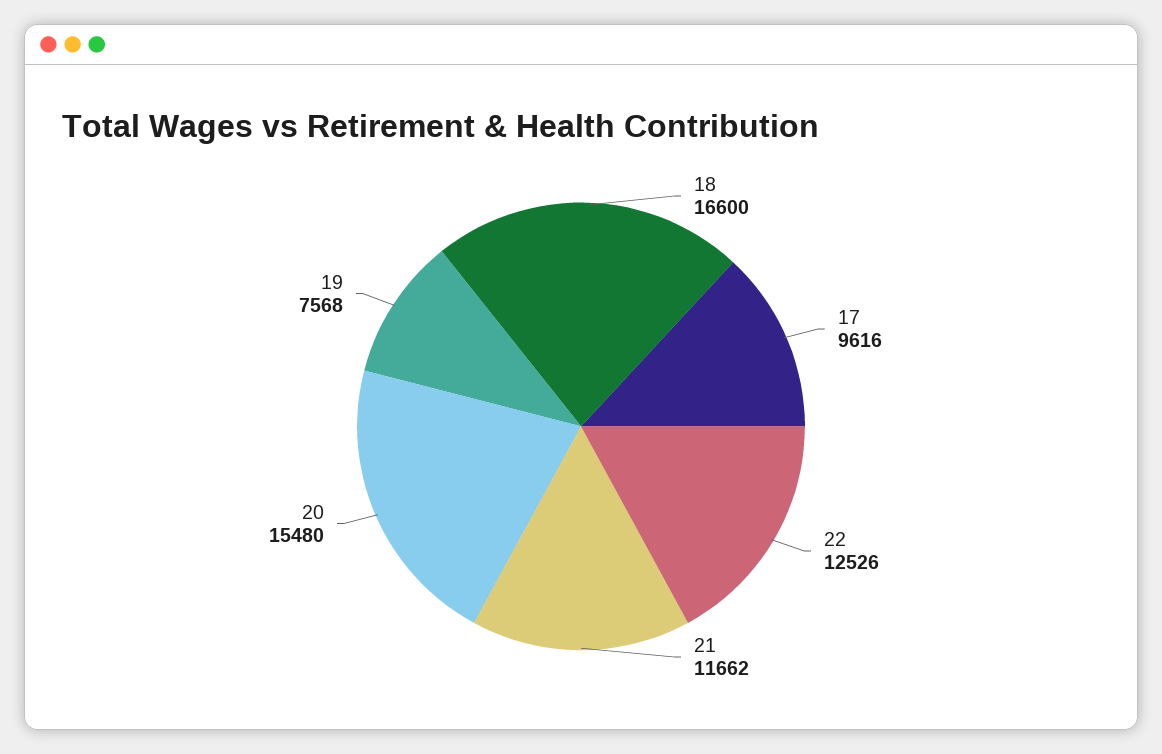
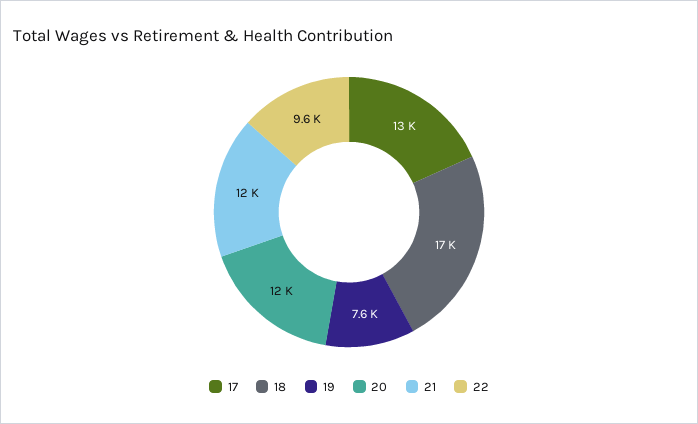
  {
    "18": 16600,
-   "17": 9616,
+   "17": 13000,
-   "22": 12526,
+   "22": 9600,
    "21": 11662,
-   "20": 15480,
+   "20": 12000,
    "19": 7568
  }

